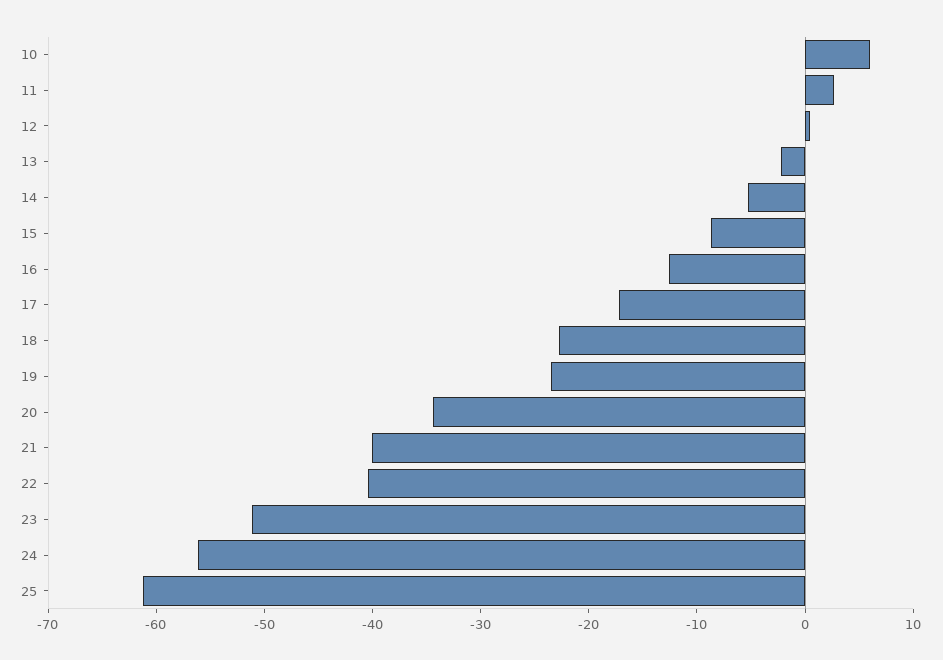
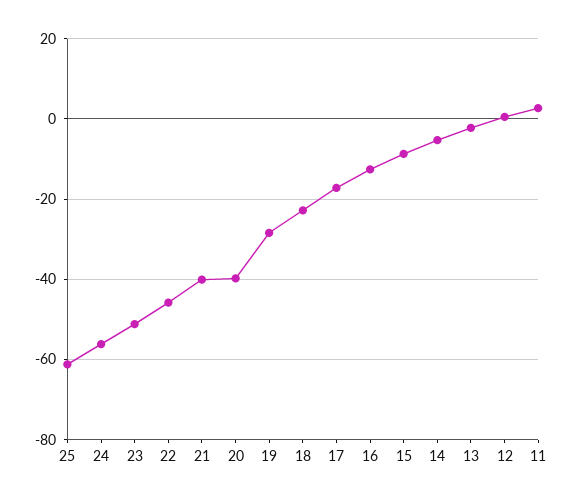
  {
-   "10": 6,
    "11": 2,
    "12": 0,
    "13": -2,
    "14": -6,
    "15": -8,
    "16": -12,
    "17": -18,
    "18": -22,
-   "19": -24,
+   "19": -28,
-   "20": -34,
+   "20": -40,
    "21": -40,
-   "22": -40,
+   "22": -46,
    "23": -52,
    "24": -56,
    "25": -62
  }

